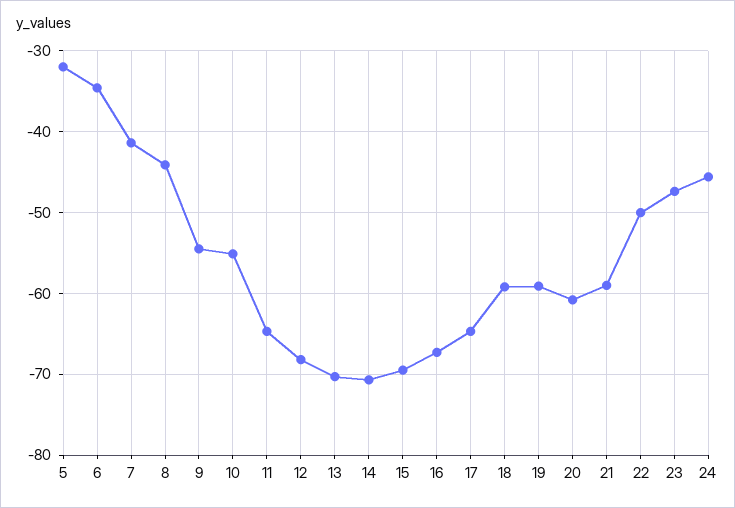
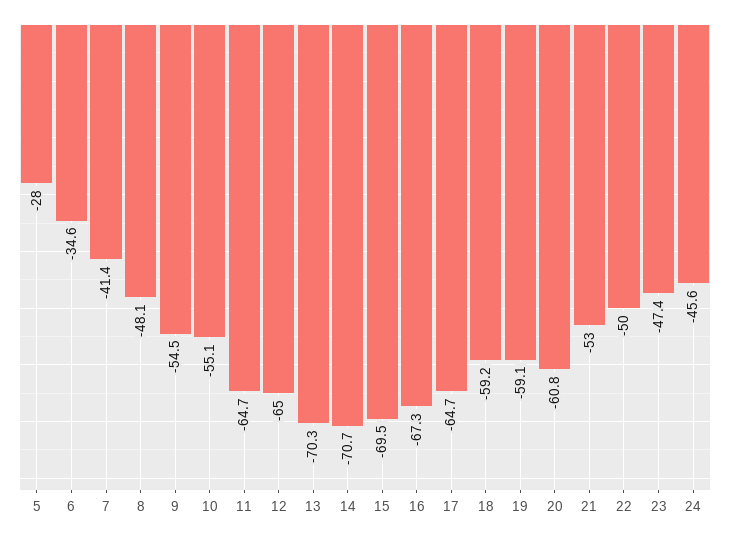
  {
-   "5": -32,
+   "5": -28,
    "6": -34.6,
    "7": -41.4,
-   "8": -44,
+   "8": -48.1,
    "9": -54.5,
    "10": -55.1,
    "11": -64.7,
-   "12": -68,
+   "12": -65,
    "13": -70.3,
    "14": -70.7,
    "15": -69.5,
    "16": -67.3,
    "17": -64.7,
    "18": -59.2,
    "19": -59.1,
    "20": -60.8,
-   "21": -59,
+   "21": -53,
    "22": -50,
    "23": -47.4,
    "24": -45.6
  }

